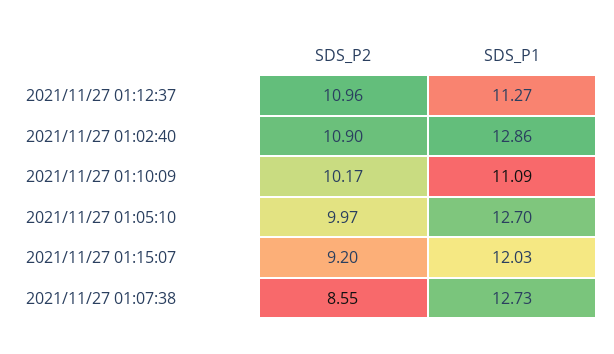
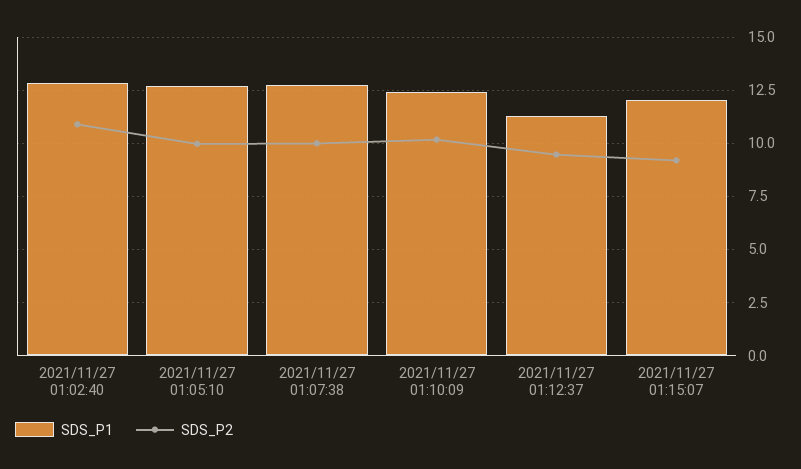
  {
    "SDS_P2": {
-     "2021/11/27 01:12:37": 10.96,
+     "2021/11/27 01:12:37": 9.5,
      "2021/11/27 01:02:40": 10.9,
      "2021/11/27 01:10:09": 10.17,
      "2021/11/27 01:05:10": 9.97,
      "2021/11/27 01:15:07": 9.2,
-     "2021/11/27 01:07:38": 8.55
+     "2021/11/27 01:07:38": 10
    },
    "SDS_P1": {
      "2021/11/27 01:12:37": 11.27,
      "2021/11/27 01:02:40": 12.86,
-     "2021/11/27 01:10:09": 11.09,
+     "2021/11/27 01:10:09": 12.5,
      "2021/11/27 01:05:10": 12.7,
      "2021/11/27 01:15:07": 12.03,
      "2021/11/27 01:07:38": 12.73
    }
  }

